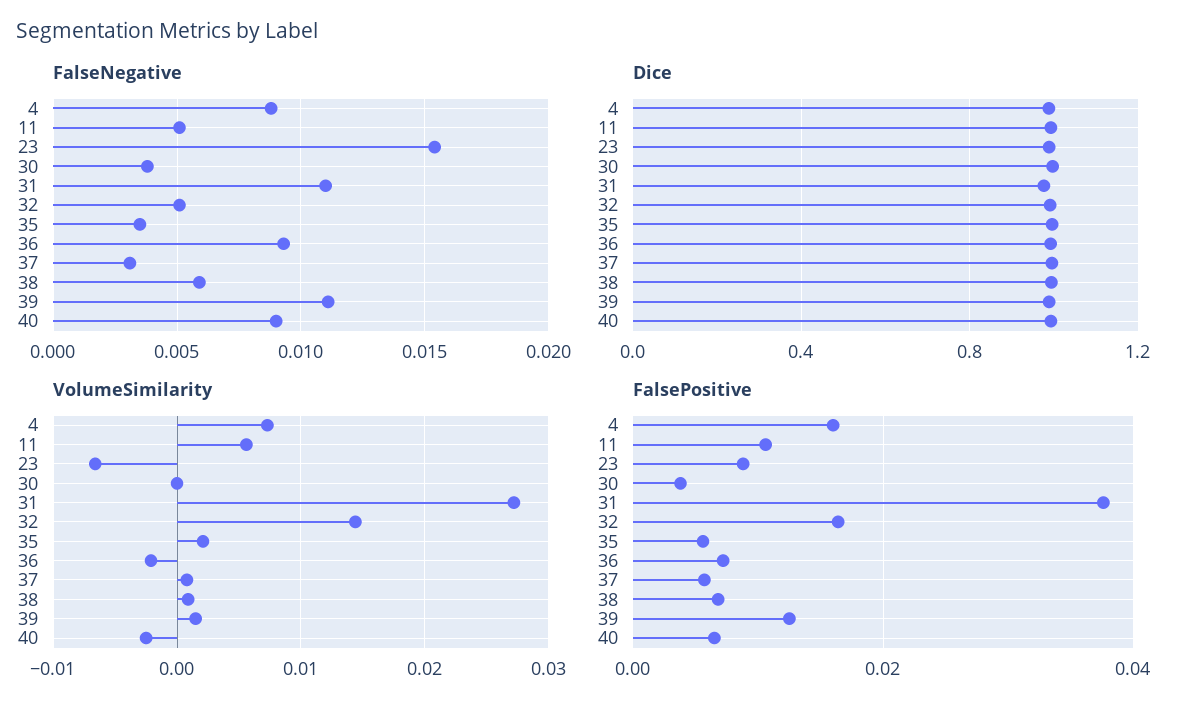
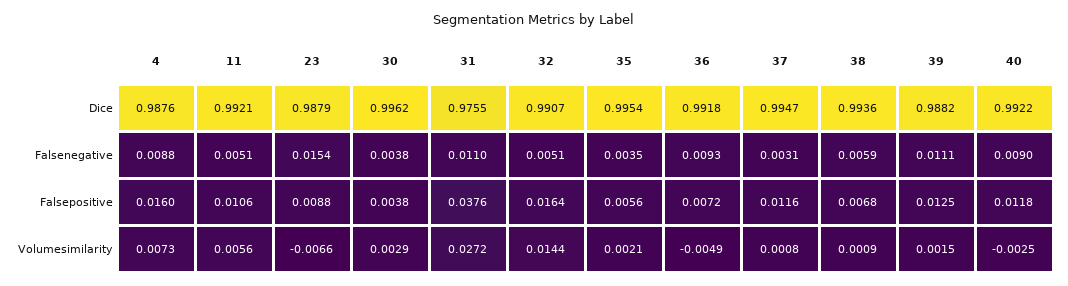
  {
    "FalseNegative": {
      "4": 0.0088,
      "11": 0.0051,
      "23": 0.0154,
      "30": 0.0038,
      "31": 0.011,
      "32": 0.0051,
      "35": 0.0035,
      "36": 0.0093,
      "37": 0.0031,
      "38": 0.0059,
      "39": 0.0111,
      "40": 0.009
    },
    "Dice": {
      "4": 0.9876,
      "11": 0.9921,
      "23": 0.9879,
      "30": 0.9962,
      "31": 0.9755,
      "32": 0.9907,
      "35": 0.9954,
      "36": 0.9918,
      "37": 0.9947,
      "38": 0.9936,
      "39": 0.9882,
      "40": 0.9922
    },
    "VolumeSimilarity": {
      "4": 0.0073,
      "11": 0.0056,
      "23": -0.0066,
-     "30": 0,
+     "30": 0.0029,
      "31": 0.0272,
      "32": 0.0144,
      "35": 0.0021,
-     "36": -0.002,
+     "36": -0.0049,
      "37": 0.0008,
      "38": 0.0009,
      "39": 0.0015,
      "40": -0.0025
    },
    "FalsePositive": {
      "4": 0.016,
      "11": 0.0106,
      "23": 0.0088,
      "30": 0.0038,
      "31": 0.0376,
      "32": 0.0164,
      "35": 0.0056,
      "36": 0.0072,
-     "37": 0.006,
+     "37": 0.0116,
      "38": 0.0068,
      "39": 0.0125,
-     "40": 0.006
+     "40": 0.0118
    }
  }

